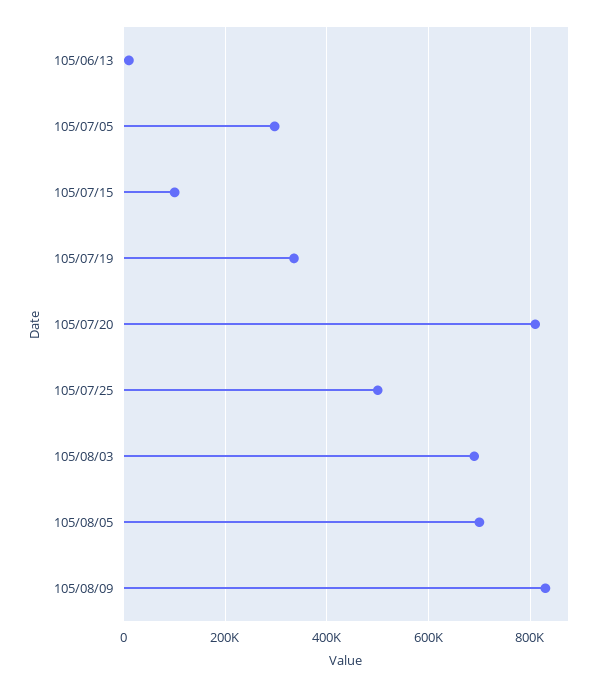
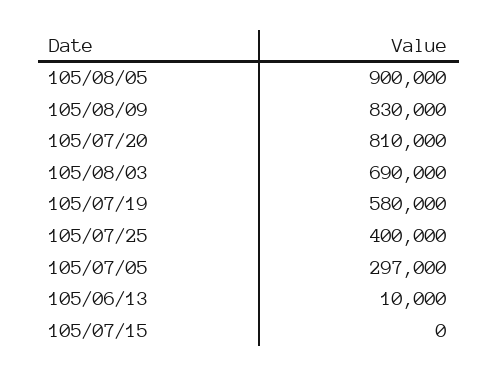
  {
    "105/06/13": 10000,
    "105/07/05": 297000,
-   "105/07/15": 100000,
+   "105/07/15": 0,
-   "105/07/19": 340000,
+   "105/07/19": 580000,
    "105/07/20": 810000,
-   "105/07/25": 500000,
+   "105/07/25": 400000,
    "105/08/03": 690000,
-   "105/08/05": 700000,
+   "105/08/05": 900000,
    "105/08/09": 830000
  }

